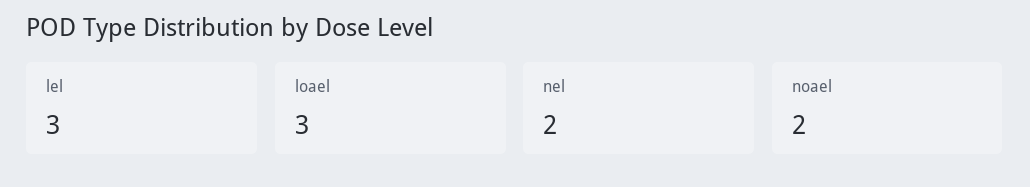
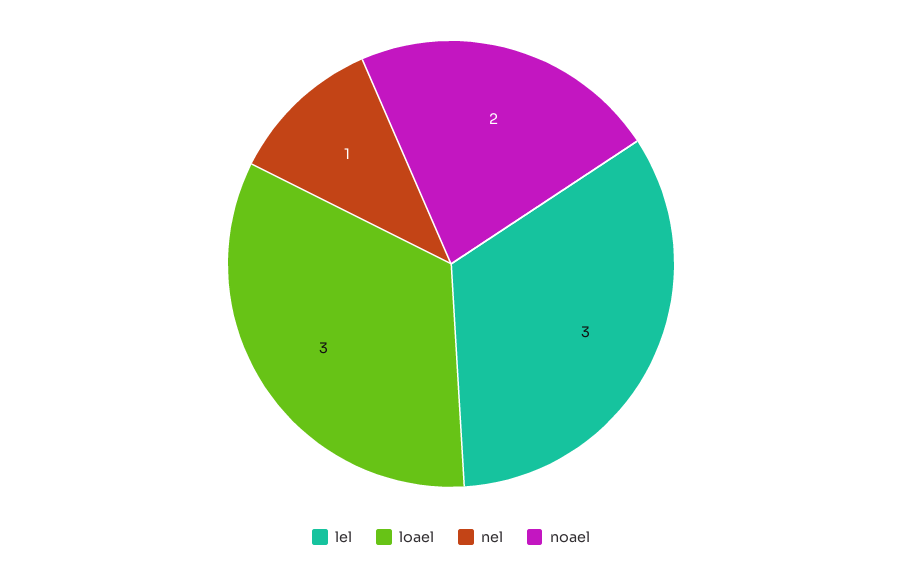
  {
    "lel": 3,
    "loael": 3,
-   "nel": 2,
+   "nel": 1,
    "noael": 2
  }

